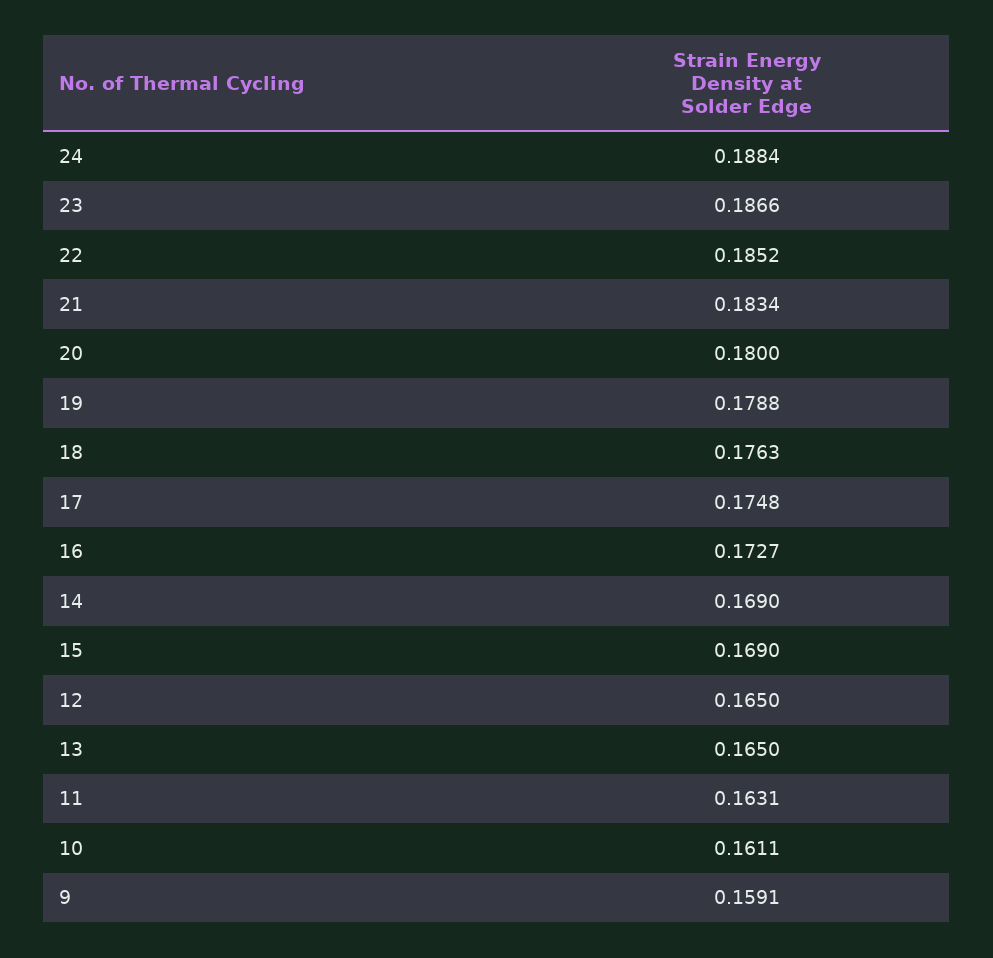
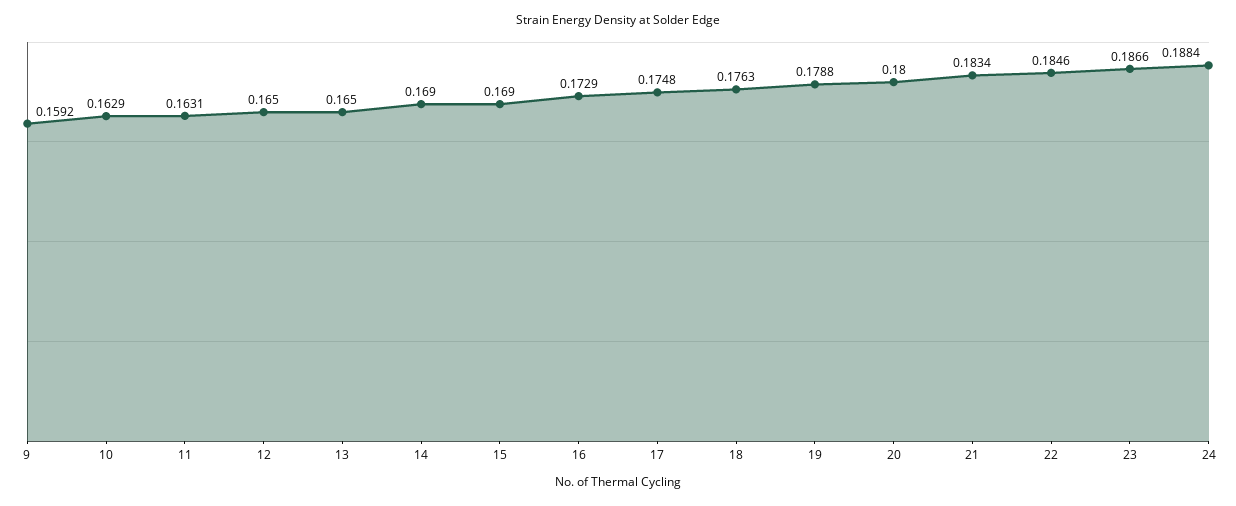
  {
    "24": 0.1884,
    "23": 0.1866,
-   "22": 0.1852,
+   "22": 0.1846,
    "21": 0.1834,
    "20": 0.18,
    "19": 0.1788,
    "18": 0.1763,
    "17": 0.1748,
-   "16": 0.1727,
+   "16": 0.1729,
    "14": 0.169,
    "15": 0.169,
    "12": 0.165,
    "13": 0.165,
    "11": 0.1631,
-   "10": 0.1611,
+   "10": 0.1629,
-   "9": 0.1591
+   "9": 0.1592
  }

